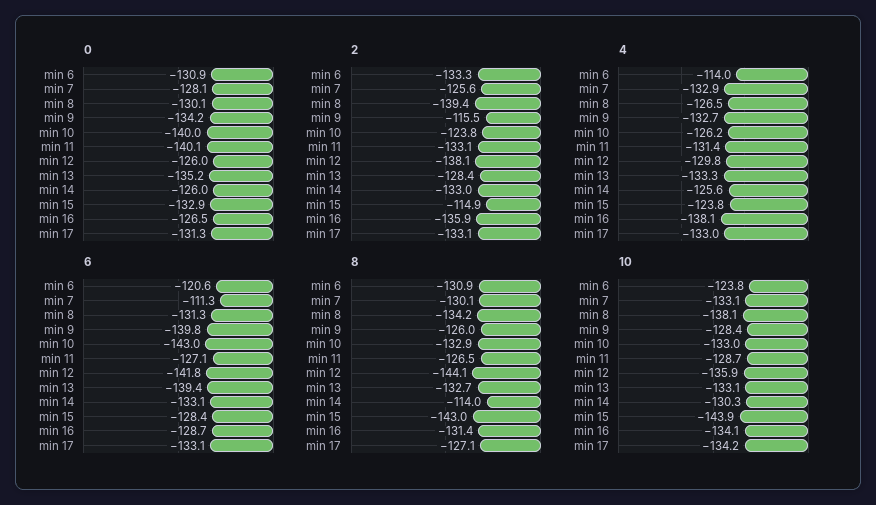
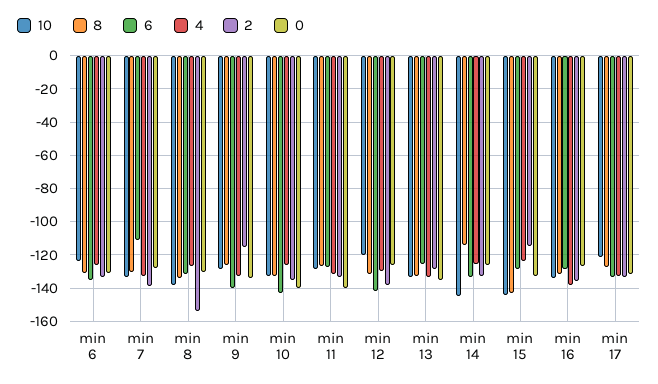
  {
    "0": {
      "min 6": -130.9,
      "min 7": -128.1,
      "min 8": -130.1,
      "min 9": -134.2,
      "min 10": -140,
      "min 11": -140.1,
      "min 12": -126,
      "min 13": -135.2,
      "min 14": -126,
      "min 15": -132.9,
      "min 16": -126.5,
      "min 17": -131.3
    },
    "2": {
      "min 6": -133.3,
-     "min 7": -125.6,
+     "min 7": -140,
-     "min 8": -139.4,
+     "min 8": -155,
      "min 9": -115.5,
-     "min 10": -123.8,
+     "min 10": -135,
      "min 11": -133.1,
      "min 12": -138.1,
      "min 13": -128.4,
      "min 14": -133,
      "min 15": -114.9,
      "min 16": -135.9,
      "min 17": -133.1
    },
    "4": {
-     "min 6": -114,
+     "min 6": -125,
      "min 7": -132.9,
      "min 8": -126.5,
      "min 9": -132.7,
      "min 10": -126.2,
      "min 11": -131.4,
      "min 12": -129.8,
      "min 13": -133.3,
      "min 14": -125.6,
      "min 15": -123.8,
      "min 16": -138.1,
      "min 17": -133
    },
    "6": {
-     "min 6": -120.6,
+     "min 6": -135,
      "min 7": -111.3,
      "min 8": -131.3,
      "min 9": -139.8,
      "min 10": -143,
      "min 11": -127.1,
      "min 12": -141.8,
-     "min 13": -139.4,
+     "min 13": -125,
      "min 14": -133.1,
      "min 15": -128.4,
      "min 16": -128.7,
      "min 17": -133.1
    },
    "8": {
      "min 6": -130.9,
      "min 7": -130.1,
      "min 8": -134.2,
      "min 9": -126,
      "min 10": -132.9,
      "min 11": -126.5,
-     "min 12": -144.1,
+     "min 12": -130,
      "min 13": -132.7,
      "min 14": -114,
      "min 15": -143,
      "min 16": -131.4,
      "min 17": -127.1
    },
    "10": {
      "min 6": -123.8,
      "min 7": -133.1,
      "min 8": -138.1,
      "min 9": -128.4,
      "min 10": -133,
      "min 11": -128.7,
-     "min 12": -135.9,
+     "min 12": -120,
      "min 13": -133.1,
-     "min 14": -130.3,
+     "min 14": -145,
      "min 15": -143.9,
      "min 16": -134.1,
-     "min 17": -134.2
+     "min 17": -120
    }
  }

